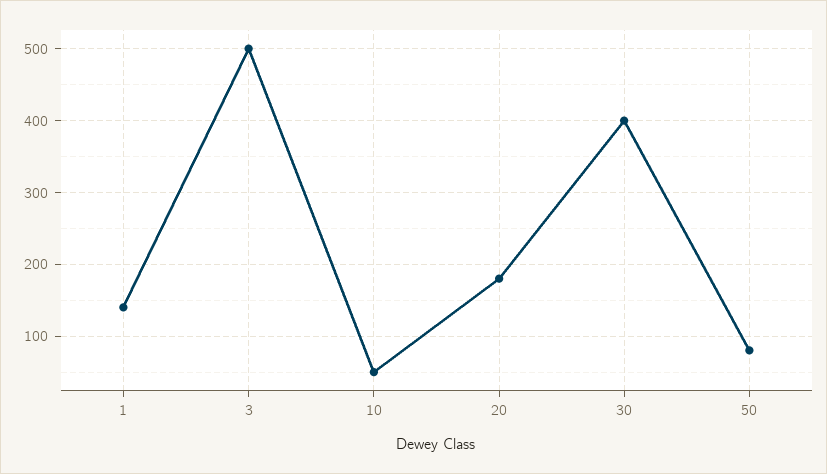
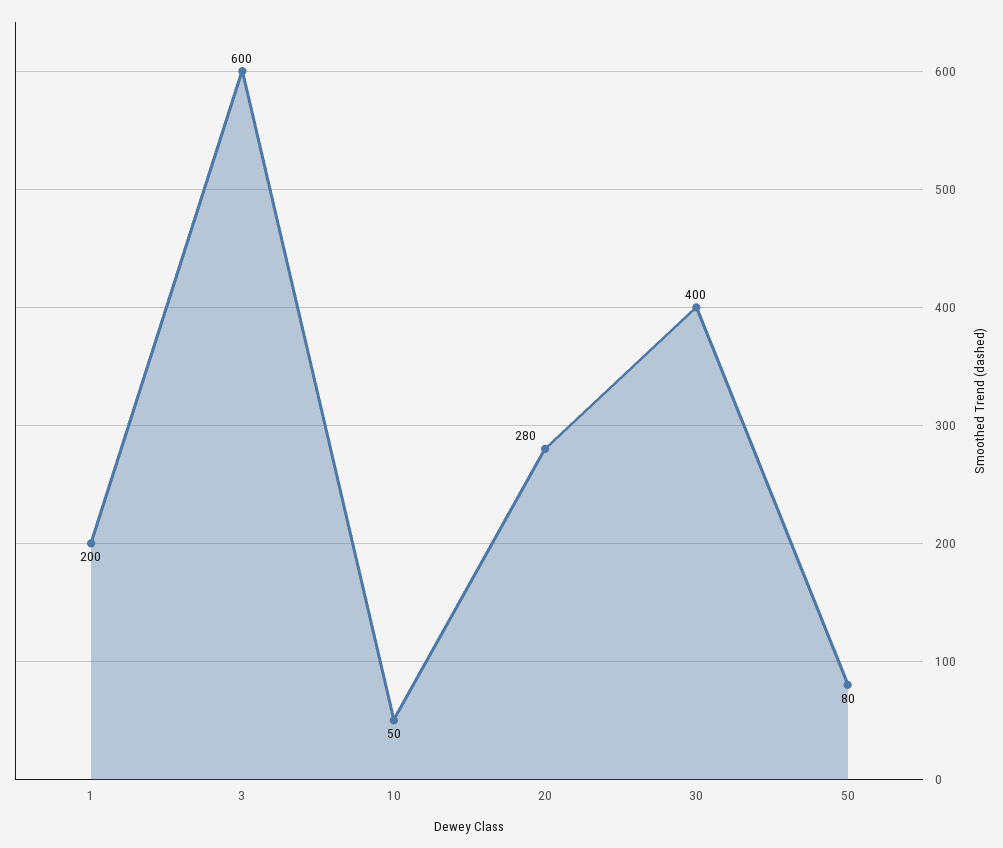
  {
-   "1": 140,
+   "1": 200,
-   "3": 500,
+   "3": 600,
    "10": 50,
-   "20": 180,
+   "20": 280,
    "30": 400,
    "50": 80
  }

